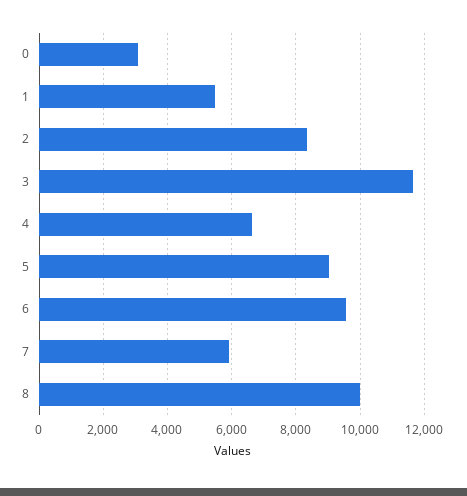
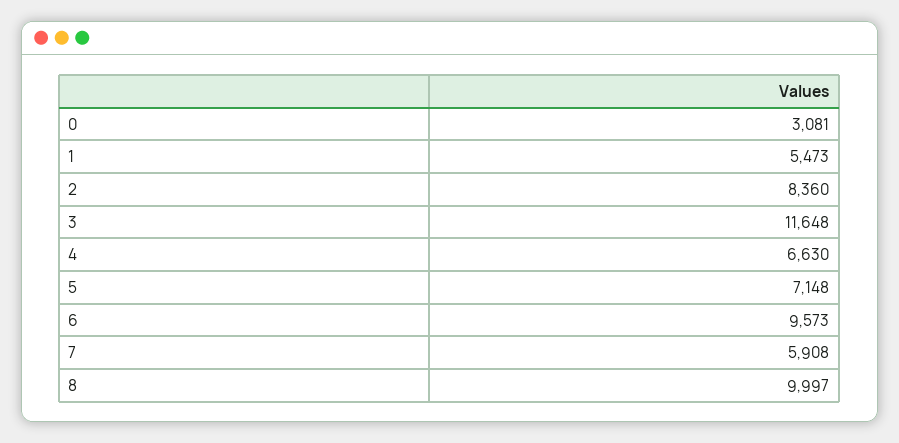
  {
    "0": 3081,
    "1": 5473,
    "2": 8360,
    "3": 11648,
    "4": 6630,
-   "5": 9000,
+   "5": 7148,
    "6": 9573,
    "7": 5908,
    "8": 9997
  }

